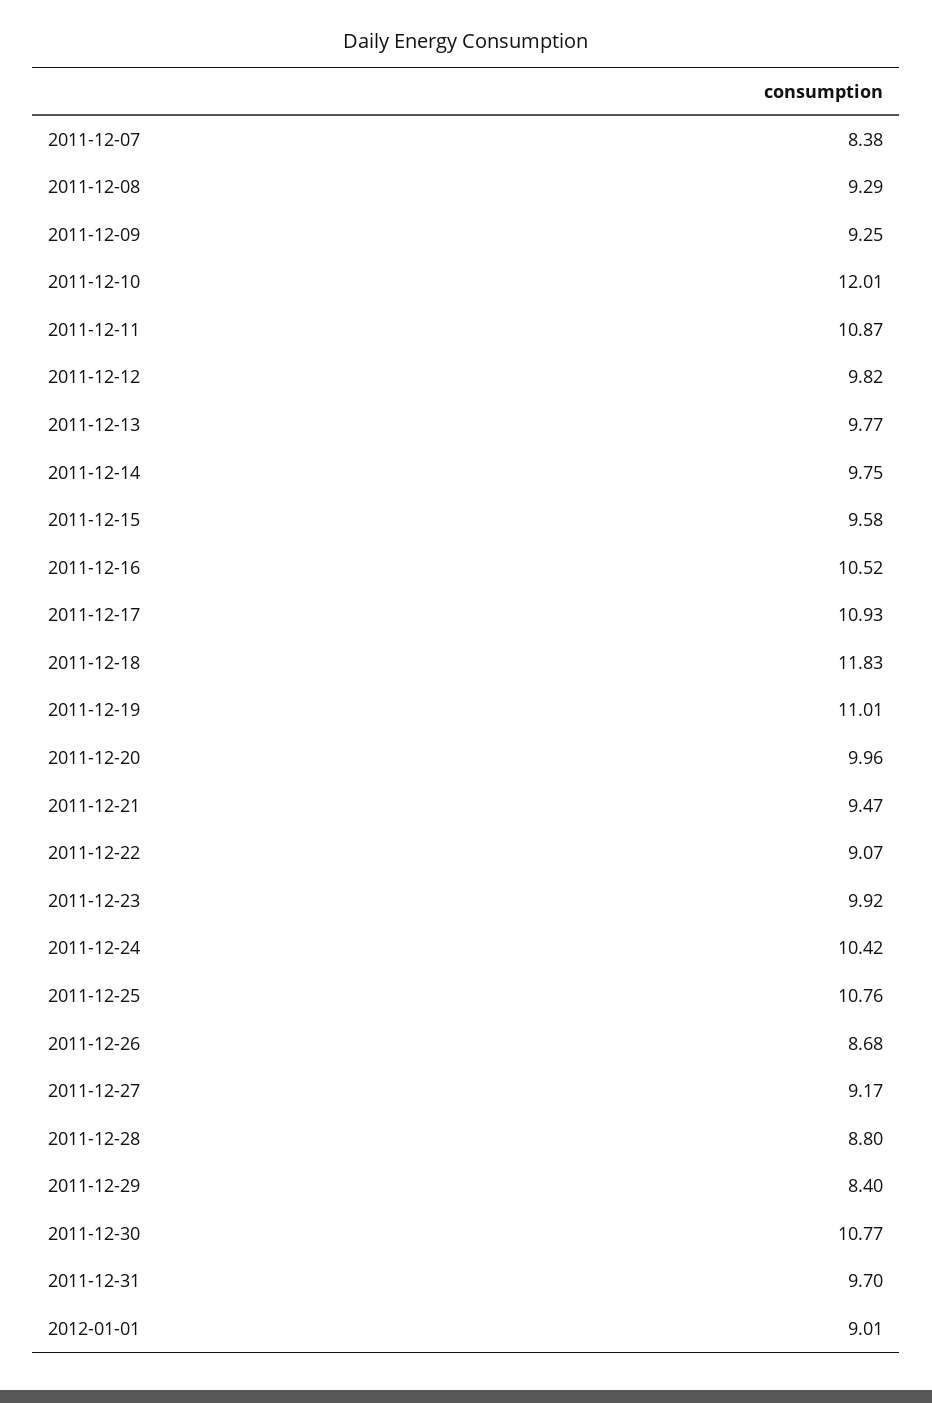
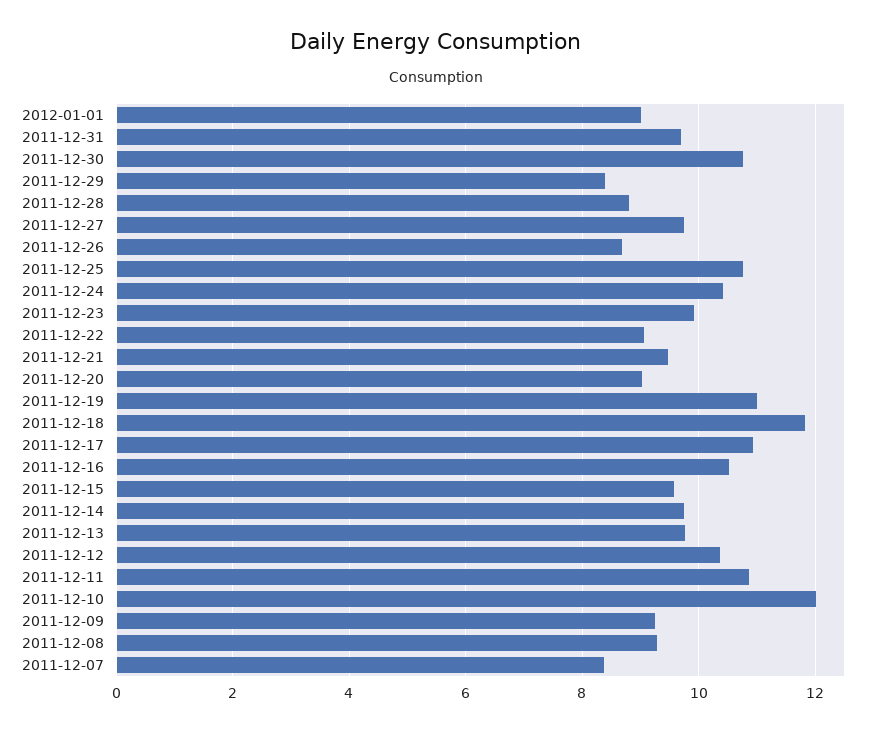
  {
    "2011-12-07": 8.38,
    "2011-12-08": 9.29,
    "2011-12-09": 9.25,
    "2011-12-10": 12.01,
    "2011-12-11": 10.87,
-   "2011-12-12": 9.82,
+   "2011-12-12": 10.4,
    "2011-12-13": 9.77,
    "2011-12-14": 9.75,
    "2011-12-15": 9.58,
    "2011-12-16": 10.52,
    "2011-12-17": 10.93,
    "2011-12-18": 11.83,
    "2011-12-19": 11.01,
-   "2011-12-20": 9.96,
+   "2011-12-20": 9,
    "2011-12-21": 9.47,
    "2011-12-22": 9.07,
    "2011-12-23": 9.92,
    "2011-12-24": 10.42,
    "2011-12-25": 10.76,
    "2011-12-26": 8.68,
-   "2011-12-27": 9.17,
+   "2011-12-27": 9.8,
    "2011-12-28": 8.8,
    "2011-12-29": 8.4,
    "2011-12-30": 10.77,
    "2011-12-31": 9.7,
    "2012-01-01": 9.01
  }

